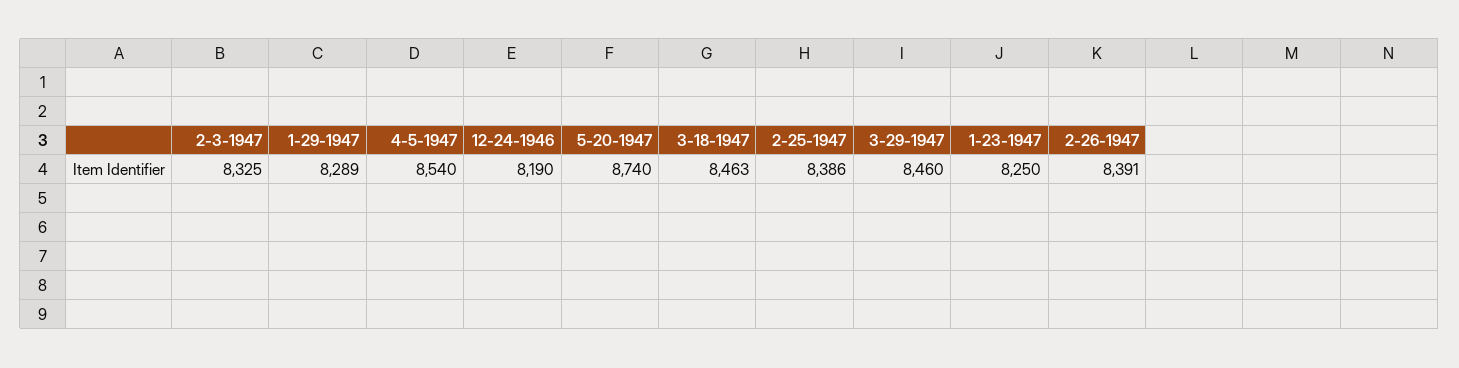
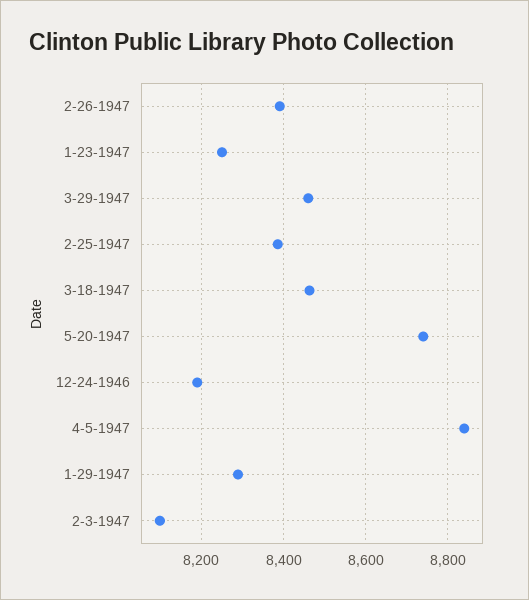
  {
-   "2-3-1947": 8325,
+   "2-3-1947": 8100,
    "1-29-1947": 8289,
-   "4-5-1947": 8540,
+   "4-5-1947": 8840,
    "12-24-1946": 8190,
    "5-20-1947": 8740,
    "3-18-1947": 8463,
    "2-25-1947": 8386,
    "3-29-1947": 8460,
    "1-23-1947": 8250,
    "2-26-1947": 8391
  }

